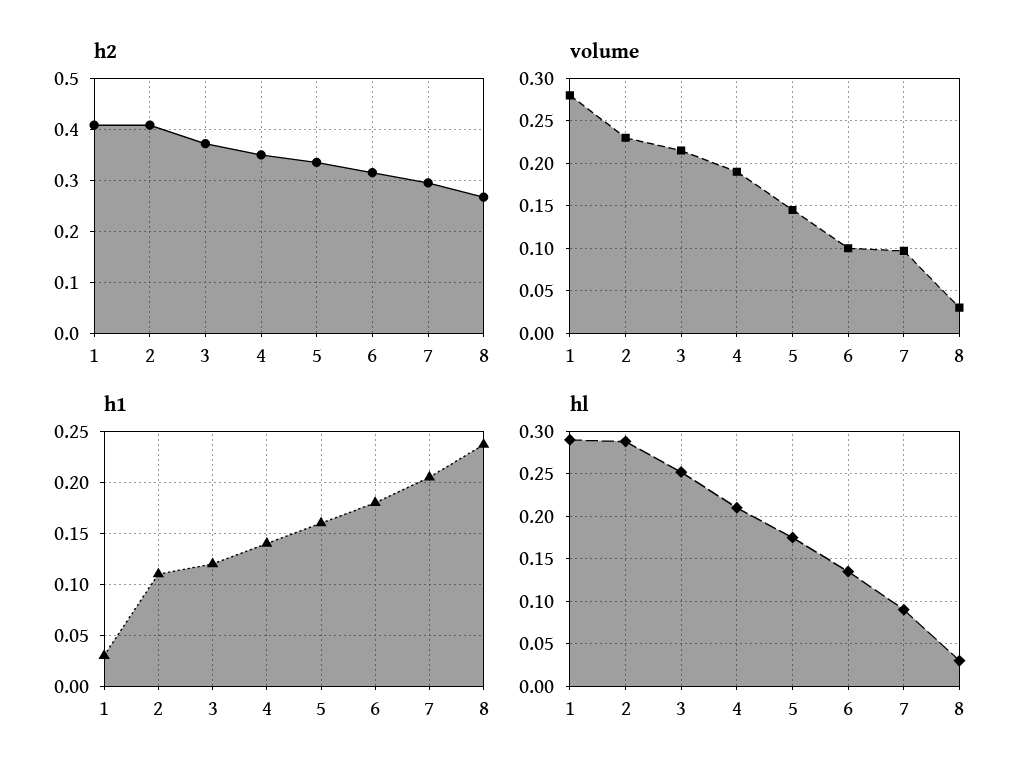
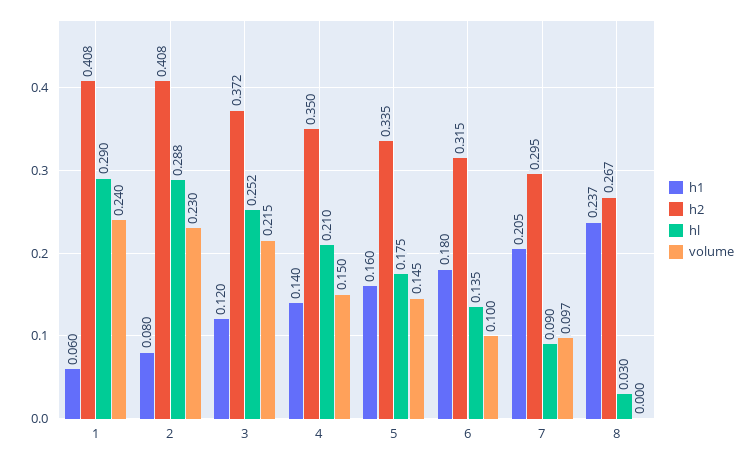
  {
    "h2": {
      "1": 0.408,
      "2": 0.408,
      "3": 0.372,
      "4": 0.35,
      "5": 0.335,
      "6": 0.315,
      "7": 0.295,
      "8": 0.267
    },
    "volume": {
-     "1": 0.28,
+     "1": 0.24,
      "2": 0.23,
      "3": 0.215,
-     "4": 0.19,
+     "4": 0.15,
      "5": 0.145,
      "6": 0.1,
      "7": 0.097,
-     "8": 0.03
+     "8": 0
    },
    "h1": {
-     "1": 0.03,
+     "1": 0.06,
-     "2": 0.11,
+     "2": 0.08,
      "3": 0.12,
      "4": 0.14,
      "5": 0.16,
      "6": 0.18,
      "7": 0.205,
      "8": 0.237
    },
    "hl": {
      "1": 0.29,
      "2": 0.288,
      "3": 0.252,
      "4": 0.21,
      "5": 0.175,
      "6": 0.135,
      "7": 0.09,
      "8": 0.03
    }
  }

